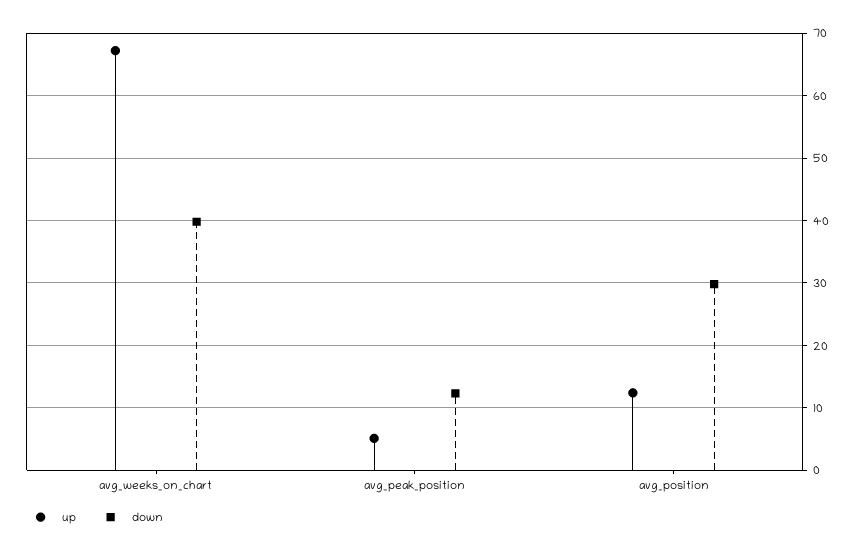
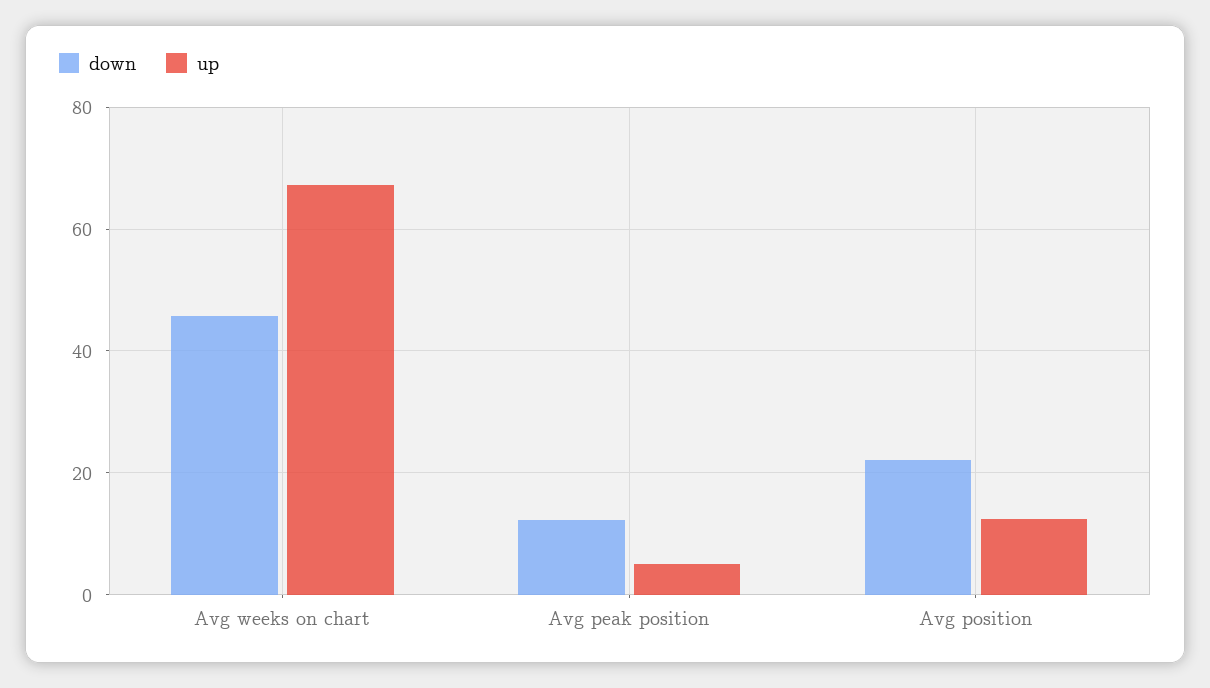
  {
    "up": {
      "avg_weeks_on_chart": 67,
      "avg_peak_position": 5,
      "avg_position": 12
    },
    "down": {
-     "avg_weeks_on_chart": 40,
+     "avg_weeks_on_chart": 46,
      "avg_peak_position": 12,
-     "avg_position": 30
+     "avg_position": 22
    }
  }

